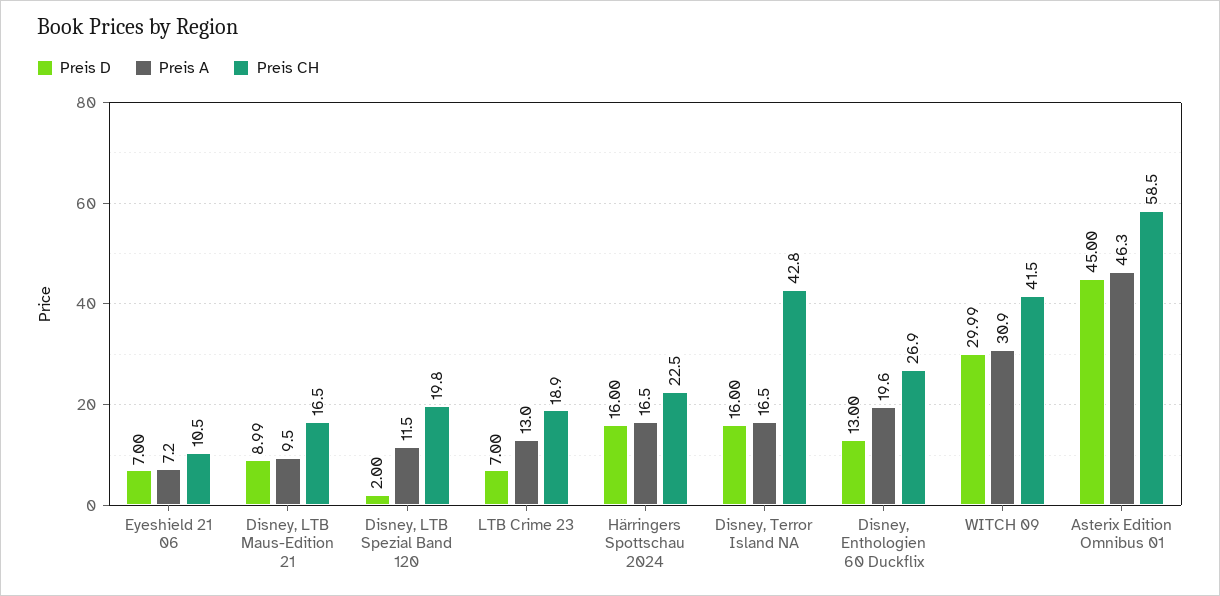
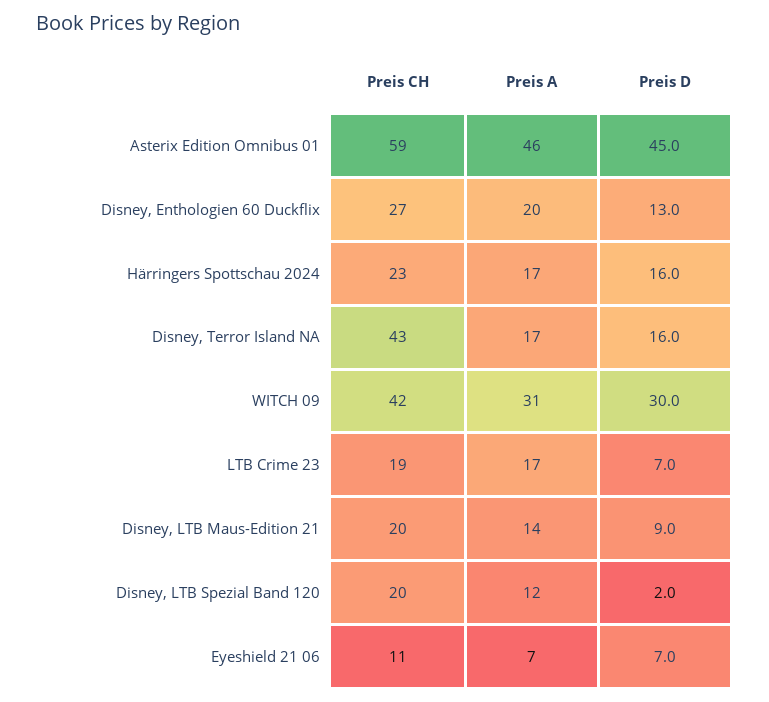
  {
    "Preis D": {
      "Eyeshield 21 06": 7,
      "Disney, LTB Maus-Edition 21": 8.99,
      "Disney, LTB Spezial Band 120": 2,
      "LTB Crime 23": 7,
      "Härringers Spottschau 2024": 16,
      "Disney, Terror Island NA": 16,
      "Disney, Enthologien 60 Duckflix": 13,
      "WITCH 09": 29.99,
      "Asterix Edition Omnibus 01": 45
    },
    "Preis A": {
      "Eyeshield 21 06": 7.2,
-     "Disney, LTB Maus-Edition 21": 9.5,
+     "Disney, LTB Maus-Edition 21": 14,
      "Disney, LTB Spezial Band 120": 11.5,
-     "LTB Crime 23": 13,
+     "LTB Crime 23": 17,
      "Härringers Spottschau 2024": 16.5,
      "Disney, Terror Island NA": 16.5,
      "Disney, Enthologien 60 Duckflix": 19.6,
      "WITCH 09": 30.9,
      "Asterix Edition Omnibus 01": 46.3
    },
    "Preis CH": {
      "Eyeshield 21 06": 10.5,
-     "Disney, LTB Maus-Edition 21": 16.5,
+     "Disney, LTB Maus-Edition 21": 20,
      "Disney, LTB Spezial Band 120": 19.8,
      "LTB Crime 23": 18.9,
      "Härringers Spottschau 2024": 22.5,
      "Disney, Terror Island NA": 42.8,
      "Disney, Enthologien 60 Duckflix": 26.9,
      "WITCH 09": 41.5,
      "Asterix Edition Omnibus 01": 58.5
    }
  }

